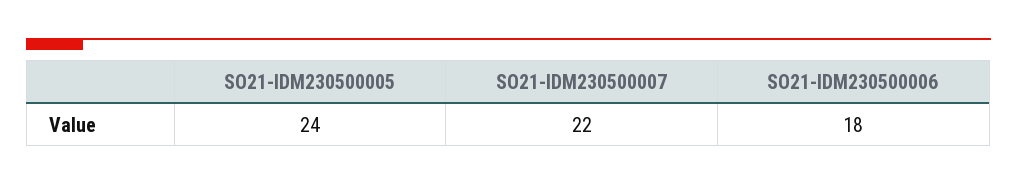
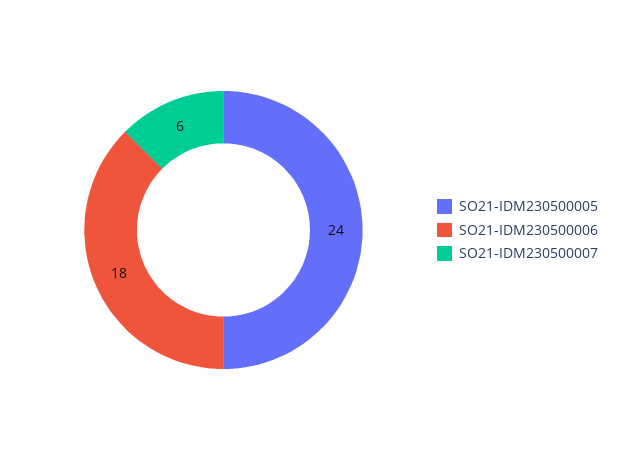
  {
    "SO21-IDM230500005": 24,
-   "SO21-IDM230500007": 22,
+   "SO21-IDM230500007": 6,
    "SO21-IDM230500006": 18
  }

